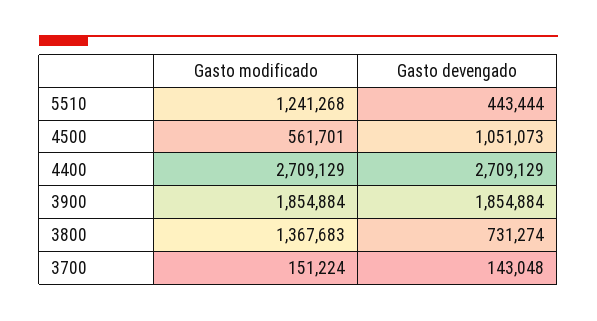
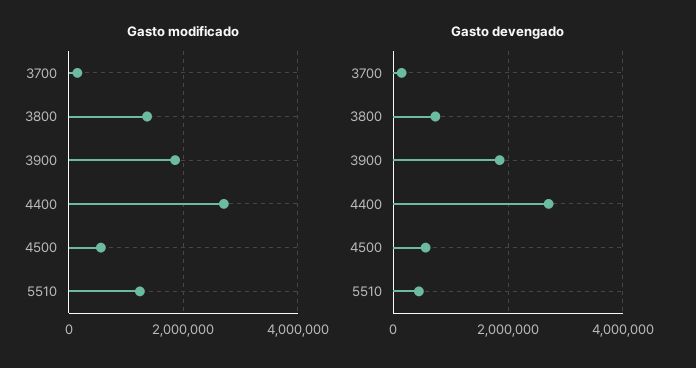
  {
    "Gasto modificado": {
      "5510": 1241268,
      "4500": 561701,
      "4400": 2709129,
      "3900": 1854884,
      "3800": 1367683,
      "3700": 151224
    },
    "Gasto devengado": {
      "5510": 443444,
-     "4500": 1051073,
+     "4500": 600000,
      "4400": 2709129,
      "3900": 1854884,
      "3800": 731274,
      "3700": 143048
    }
  }

